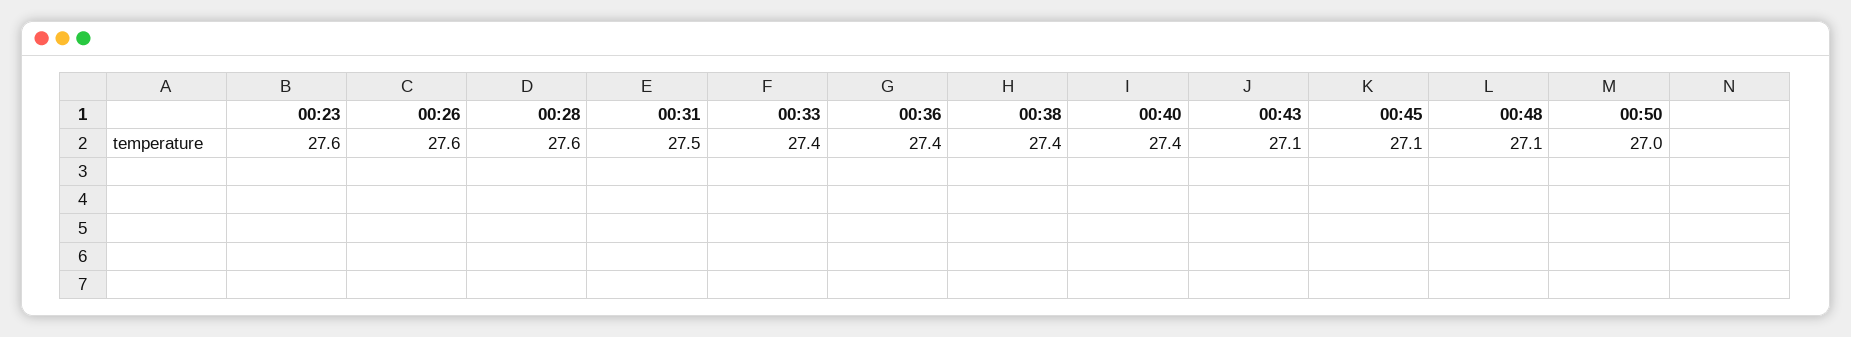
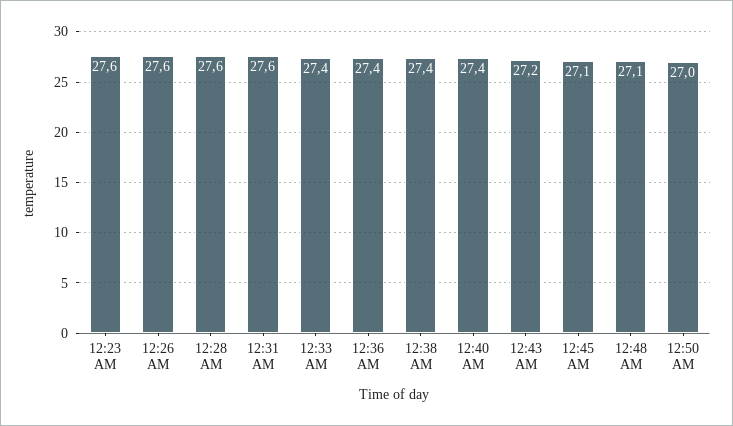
  {
    "00:23": 27.6,
    "00:26": 27.6,
    "00:28": 27.6,
-   "00:31": 27.5,
+   "00:31": 27.6,
    "00:33": 27.4,
    "00:36": 27.4,
    "00:38": 27.4,
    "00:40": 27.4,
-   "00:43": 27.1,
+   "00:43": 27.2,
    "00:45": 27.1,
    "00:48": 27.1,
    "00:50": 27
  }

